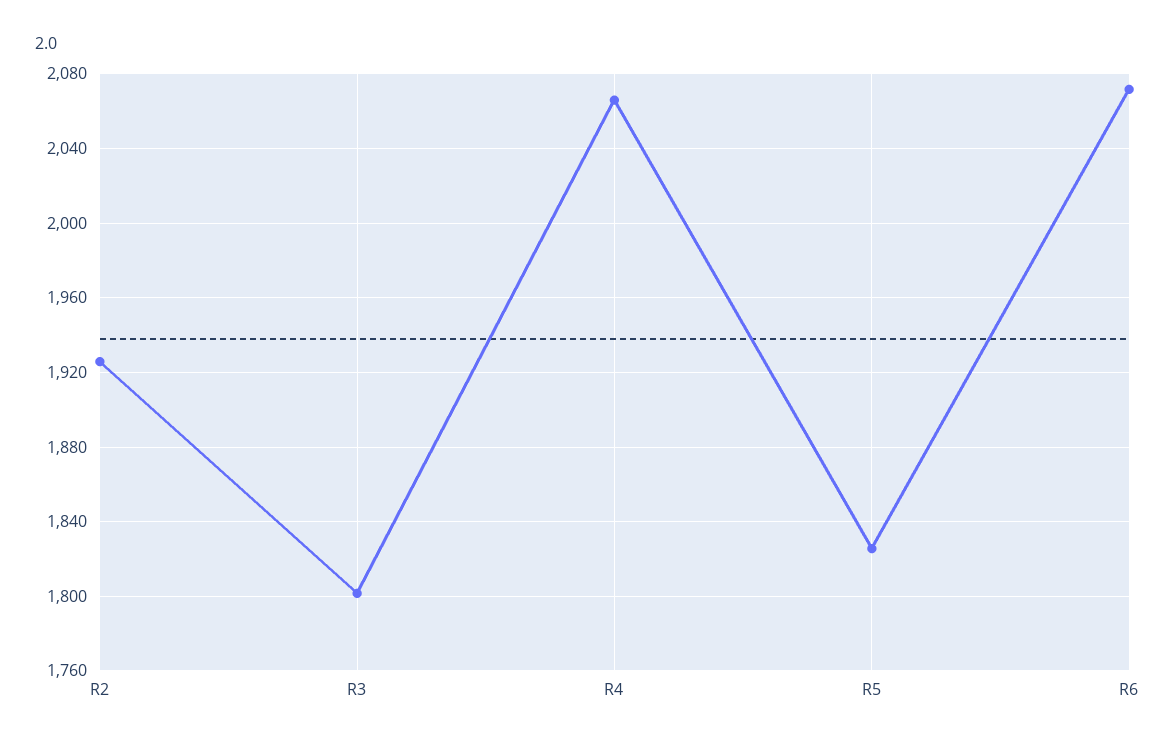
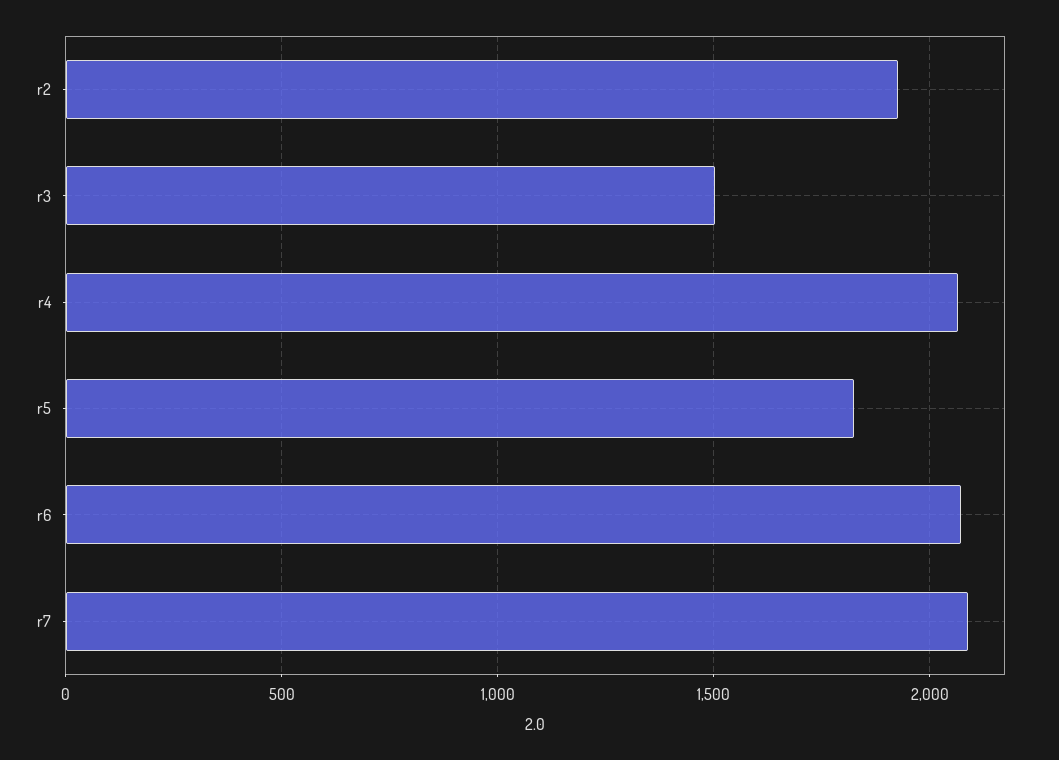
  {
    "R2": 1925,
-   "R3": 1800,
+   "R3": 1500,
    "R4": 2065,
    "R5": 1825,
-   "R6": 2070
+   "R6": 2070,
+   "r7": 2100
  }

